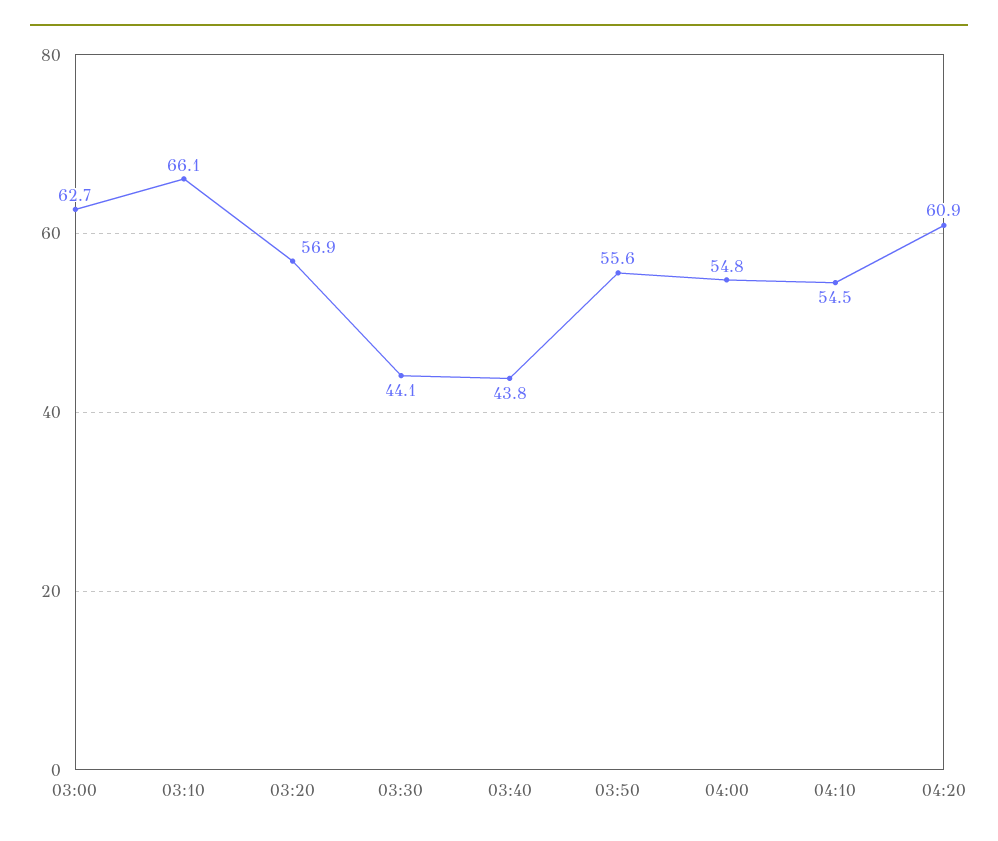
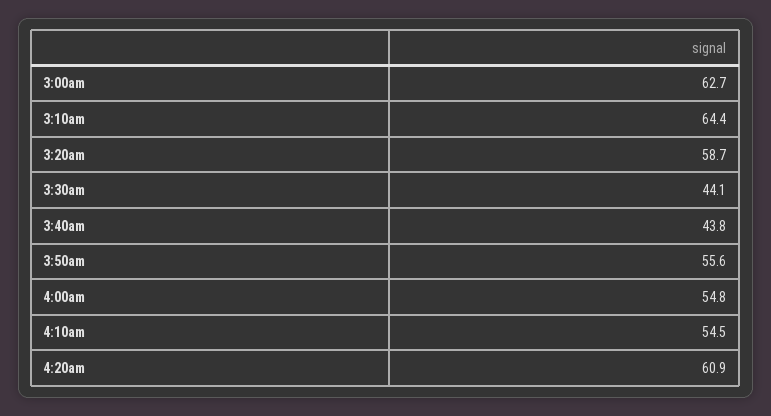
  {
    "03:00": 62.7,
-   "03:10": 66.1,
+   "03:10": 64.4,
-   "03:20": 56.9,
+   "03:20": 58.7,
    "03:30": 44.1,
    "03:40": 43.8,
    "03:50": 55.6,
    "04:00": 54.8,
    "04:10": 54.5,
    "04:20": 60.9
  }

